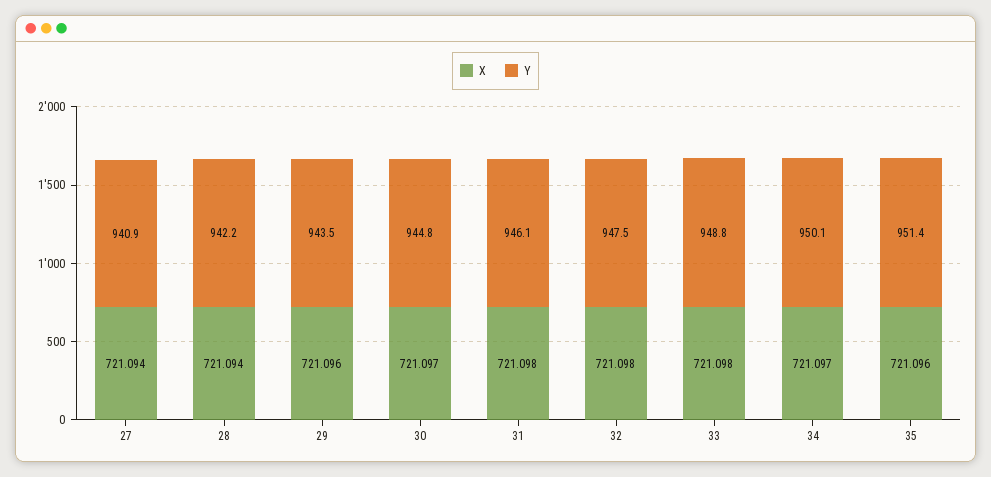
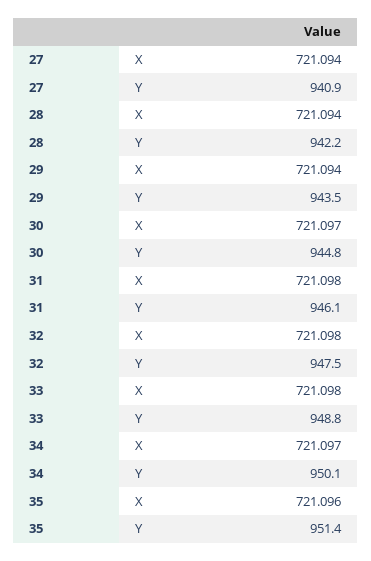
  {
    "X": {
      "27": 721.094,
      "28": 721.094,
-     "29": 721.096,
+     "29": 721.094,
      "30": 721.097,
      "31": 721.098,
      "32": 721.098,
      "33": 721.098,
      "34": 721.097,
      "35": 721.096
    },
    "Y": {
      "27": 940.9,
      "28": 942.2,
      "29": 943.5,
      "30": 944.8,
      "31": 946.1,
      "32": 947.5,
      "33": 948.8,
      "34": 950.1,
      "35": 951.4
    }
  }

